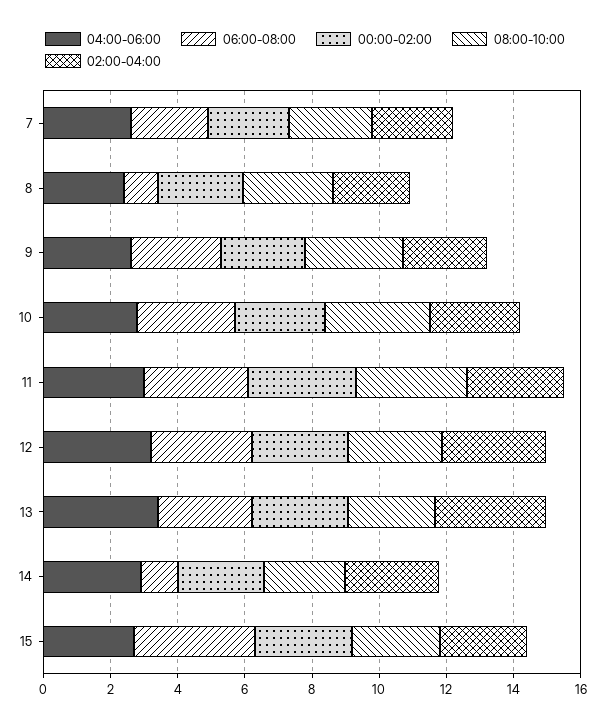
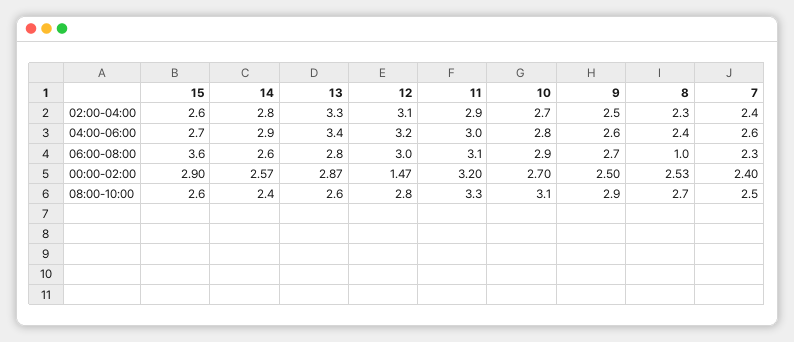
  {
    "04:00-06:00": {
      "7": 2.6,
      "8": 2.4,
      "9": 2.6,
      "10": 2.8,
      "11": 3,
      "12": 3.2,
      "13": 3.4,
      "14": 2.9,
      "15": 2.7
    },
    "06:00-08:00": {
      "7": 2.3,
      "8": 1,
      "9": 2.7,
      "10": 2.9,
      "11": 3.1,
      "12": 3,
      "13": 2.8,
-     "14": 1,
+     "14": 2.6,
      "15": 3.6
    },
    "00:00-02:00": {
      "7": 2.4,
      "8": 2.53,
      "9": 2.5,
      "10": 2.7,
      "11": 3.2,
-     "12": 3,
+     "12": 1.47,
      "13": 2.87,
      "14": 2.57,
      "15": 2.9
    },
    "08:00-10:00": {
      "7": 2.5,
      "8": 2.7,
      "9": 2.9,
      "10": 3.1,
      "11": 3.3,
      "12": 2.8,
      "13": 2.6,
      "14": 2.4,
      "15": 2.6
    },
    "02:00-04:00": {
      "7": 2.4,
      "8": 2.3,
      "9": 2.5,
      "10": 2.7,
      "11": 2.9,
      "12": 3.1,
      "13": 3.3,
      "14": 2.8,
      "15": 2.6
    }
  }

